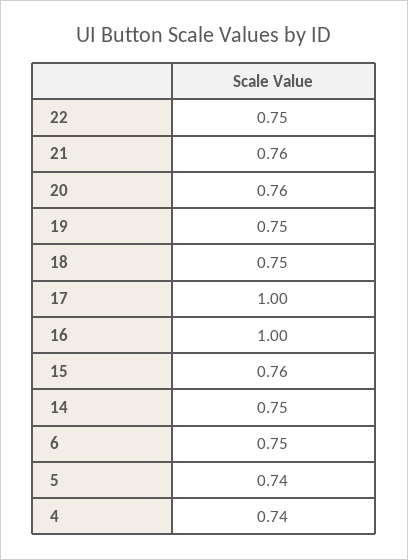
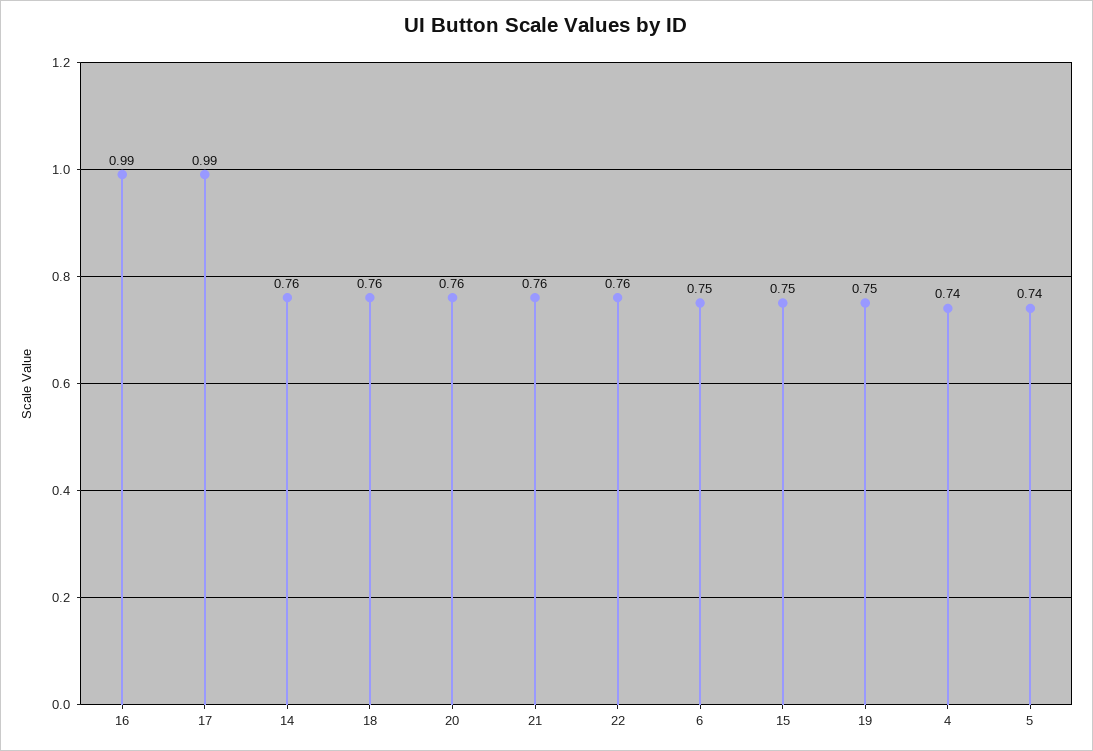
  {
-   "22": 0.75,
+   "22": 0.76,
    "21": 0.76,
    "20": 0.76,
    "19": 0.75,
-   "18": 0.75,
+   "18": 0.76,
-   "17": 1,
+   "17": 0.99,
-   "16": 1,
+   "16": 0.99,
-   "15": 0.76,
+   "15": 0.75,
-   "14": 0.75,
+   "14": 0.76,
    "6": 0.75,
    "5": 0.74,
    "4": 0.74
  }

